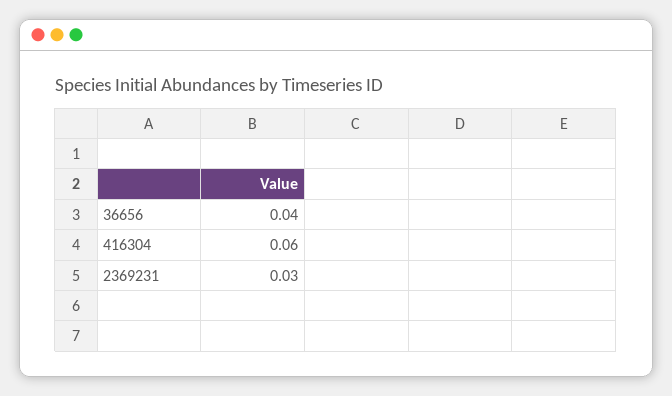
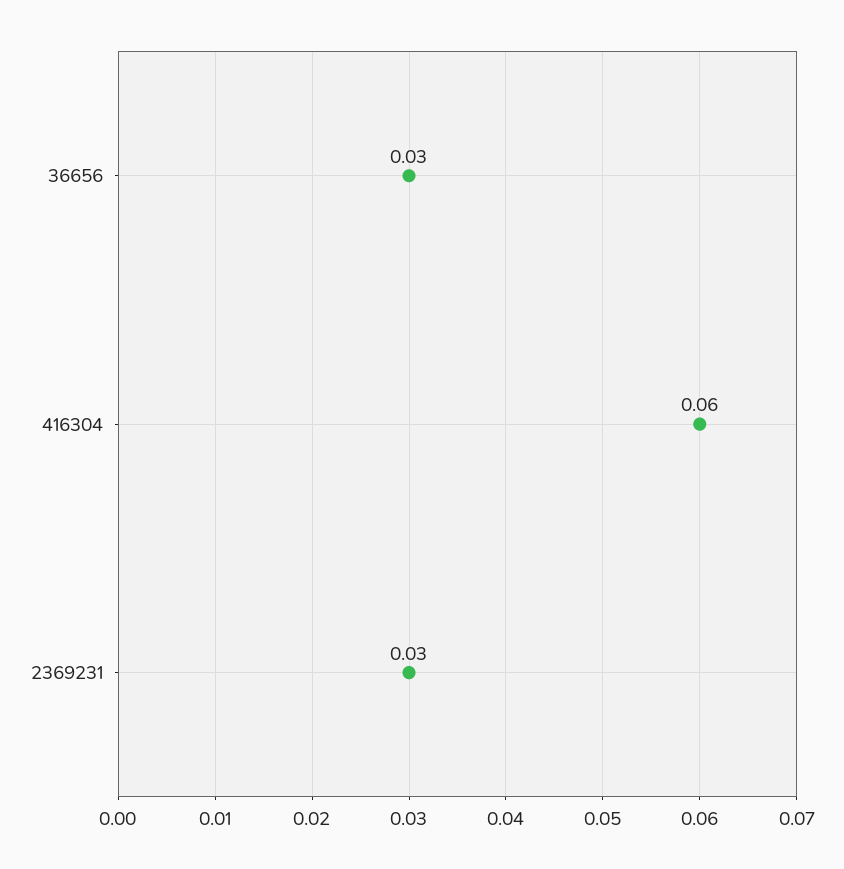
  {
-   "36656": 0.04,
+   "36656": 0.03,
    "416304": 0.06,
    "2369231": 0.03
  }

